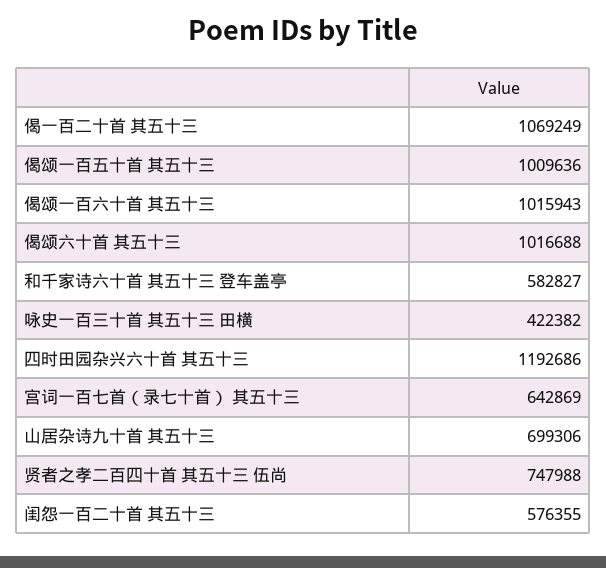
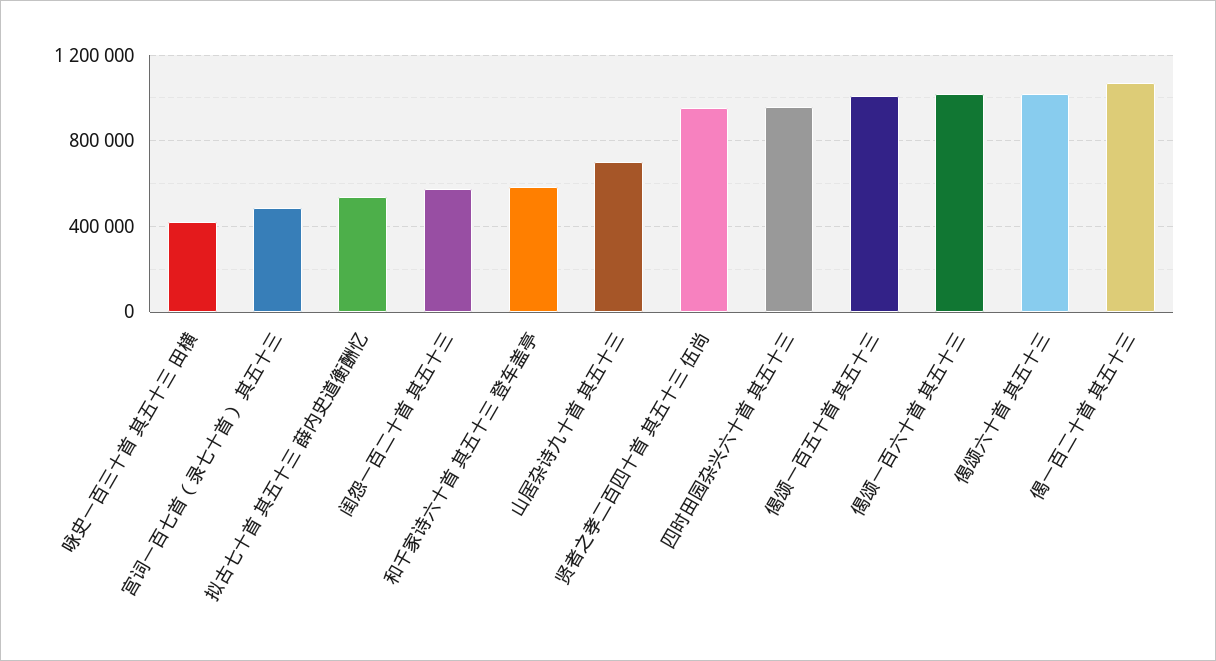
  {
    "偈一百二十首 其五十三": 1069249,
    "偈颂一百五十首 其五十三": 1009636,
    "偈颂一百六十首 其五十三": 1015943,
    "偈颂六十首 其五十三": 1016688,
    "和千家诗六十首 其五十三 登车盖亭": 582827,
    "咏史一百三十首 其五十三 田横": 422382,
-   "四时田园杂兴六十首 其五十三": 1192686,
+   "四时田园杂兴六十首 其五十三": 950000,
-   "宫词一百七首（录七十首） 其五十三": 642869,
+   "宫词一百七首（录七十首） 其五十三": 500000,
    "山居杂诗九十首 其五十三": 699306,
-   "贤者之孝二百四十首 其五十三 伍尚": 747988,
+   "贤者之孝二百四十首 其五十三 伍尚": 950000,
-   "闺怨一百二十首 其五十三": 576355
+   "闺怨一百二十首 其五十三": 576355,
+   "拟古七十首 其五十三 薛内史道衡酬忆": 550000
  }

